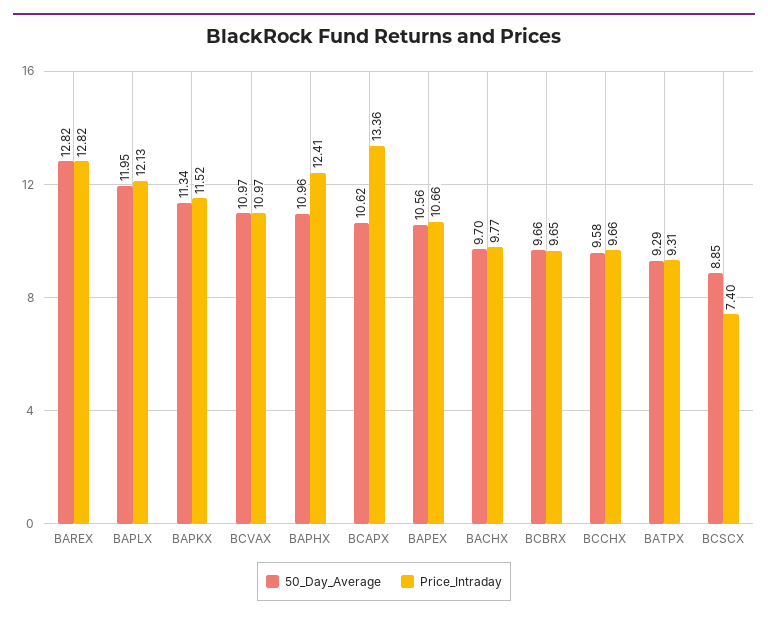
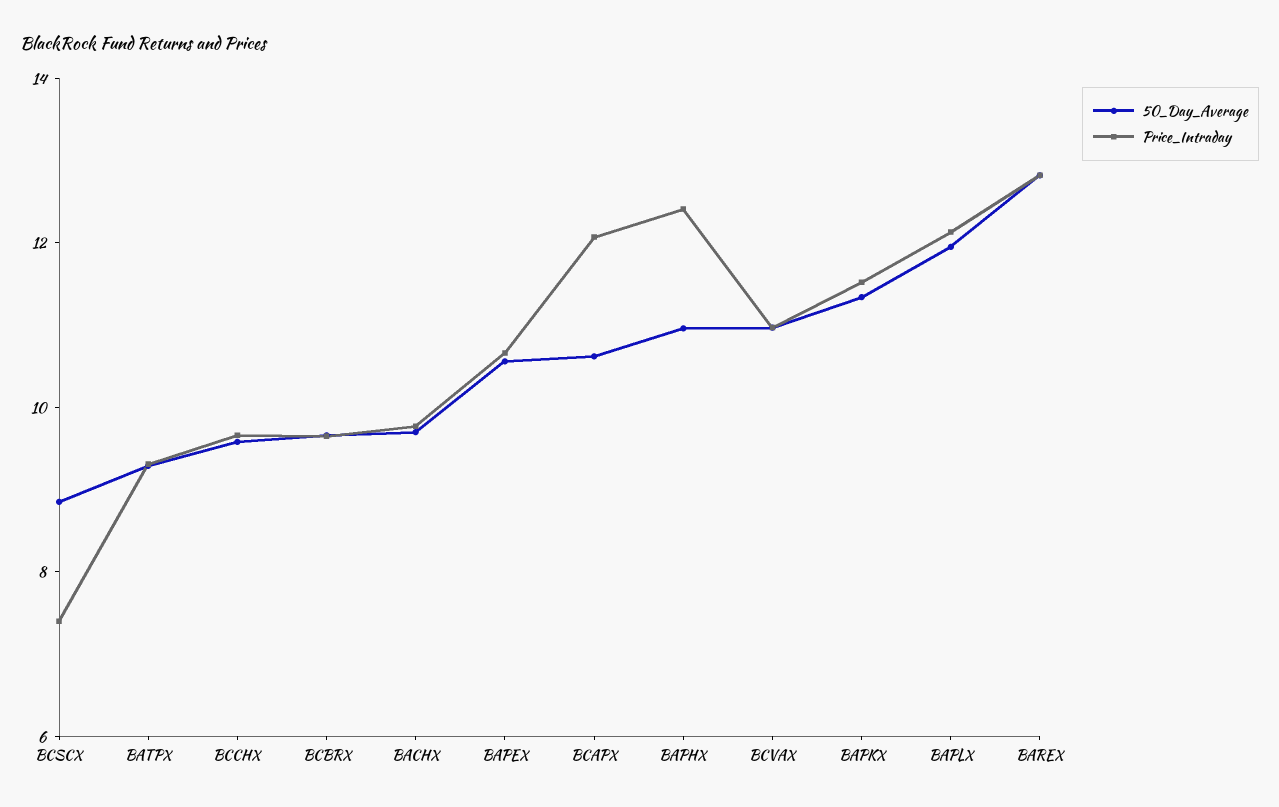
  {
    "50_Day_Average": {
      "BAREX": 12.82,
      "BAPLX": 11.95,
      "BAPKX": 11.34,
      "BCVAX": 10.97,
      "BAPHX": 10.96,
      "BCAPX": 10.62,
      "BAPEX": 10.56,
      "BACHX": 9.7,
      "BCBRX": 9.66,
      "BCCHX": 9.58,
      "BATPX": 9.29,
      "BCSCX": 8.85
    },
    "Price_Intraday": {
      "BAREX": 12.82,
      "BAPLX": 12.13,
      "BAPKX": 11.52,
      "BCVAX": 10.97,
      "BAPHX": 12.41,
-     "BCAPX": 13.36,
+     "BCAPX": 12,
      "BAPEX": 10.66,
      "BACHX": 9.77,
      "BCBRX": 9.65,
      "BCCHX": 9.66,
      "BATPX": 9.31,
      "BCSCX": 7.4
    }
  }

